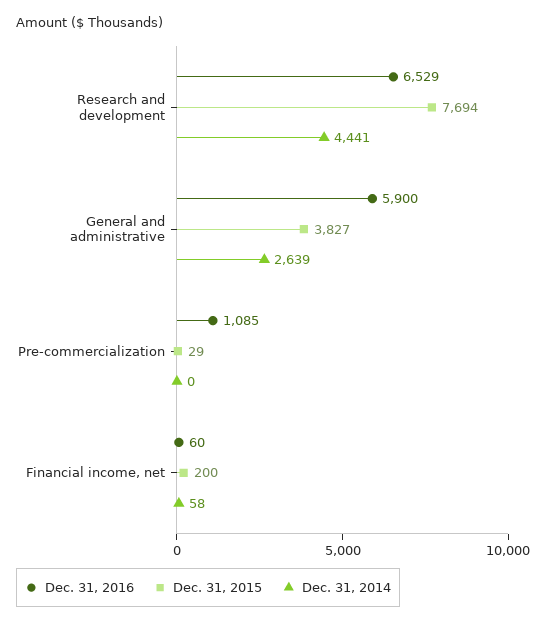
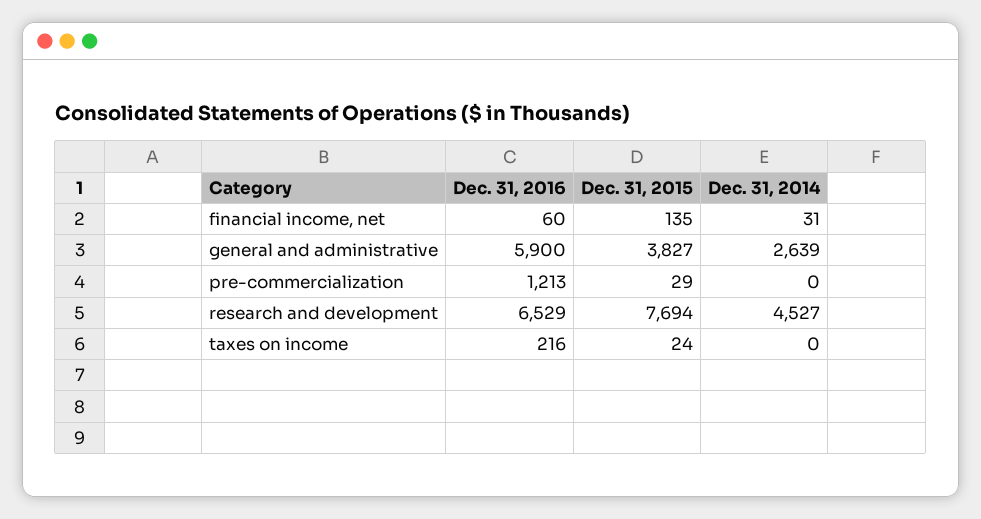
  {
    "Dec. 31, 2016": {
      "Research and development": 6529,
      "General and administrative": 5900,
-     "Pre-commercialization": 1085,
+     "Pre-commercialization": 1213,
-     "Financial income, net": 60
+     "Financial income, net": 60,
+     "taxes on income": 216
    },
    "Dec. 31, 2015": {
      "Research and development": 7694,
      "General and administrative": 3827,
      "Pre-commercialization": 29,
-     "Financial income, net": 200
+     "Financial income, net": 135,
+     "taxes on income": 24
    },
    "Dec. 31, 2014": {
-     "Research and development": 4441,
+     "Research and development": 4527,
      "General and administrative": 2639,
      "Pre-commercialization": 0,
-     "Financial income, net": 58
+     "Financial income, net": 31,
+     "taxes on income": 0
    }
  }

